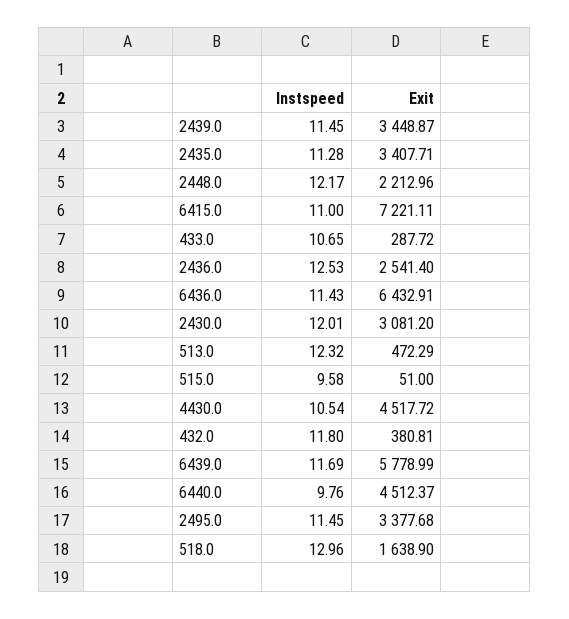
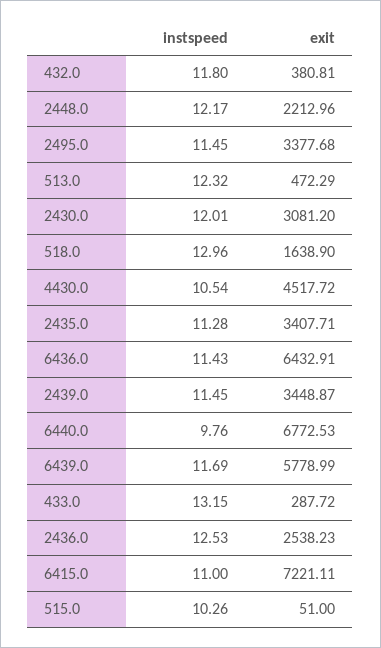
  {
    "Instspeed": {
      "2439.0": 11.45,
      "2435.0": 11.28,
      "2448.0": 12.17,
      "6415.0": 11,
-     "433.0": 10.65,
+     "433.0": 13.15,
      "2436.0": 12.53,
      "6436.0": 11.43,
      "2430.0": 12.01,
      "513.0": 12.32,
-     "515.0": 9.58,
+     "515.0": 10.26,
      "4430.0": 10.54,
      "432.0": 11.8,
      "6439.0": 11.69,
      "6440.0": 9.76,
      "2495.0": 11.45,
      "518.0": 12.96
    },
    "Exit": {
      "2439.0": 3448.87,
      "2435.0": 3407.71,
      "2448.0": 2212.96,
      "6415.0": 7221.11,
      "433.0": 287.72,
-     "2436.0": 2541.4,
+     "2436.0": 2538.23,
      "6436.0": 6432.91,
      "2430.0": 3081.2,
      "513.0": 472.29,
      "515.0": 51,
      "4430.0": 4517.72,
      "432.0": 380.81,
      "6439.0": 5778.99,
-     "6440.0": 4512.37,
+     "6440.0": 6772.53,
      "2495.0": 3377.68,
      "518.0": 1638.9
    }
  }

